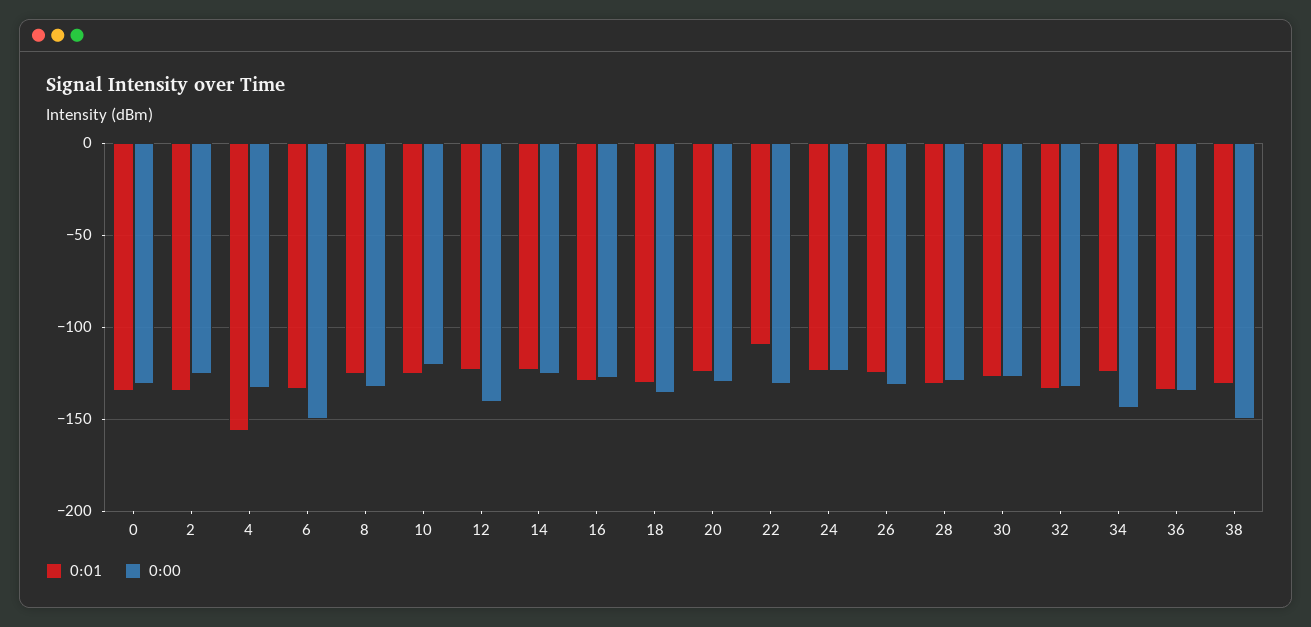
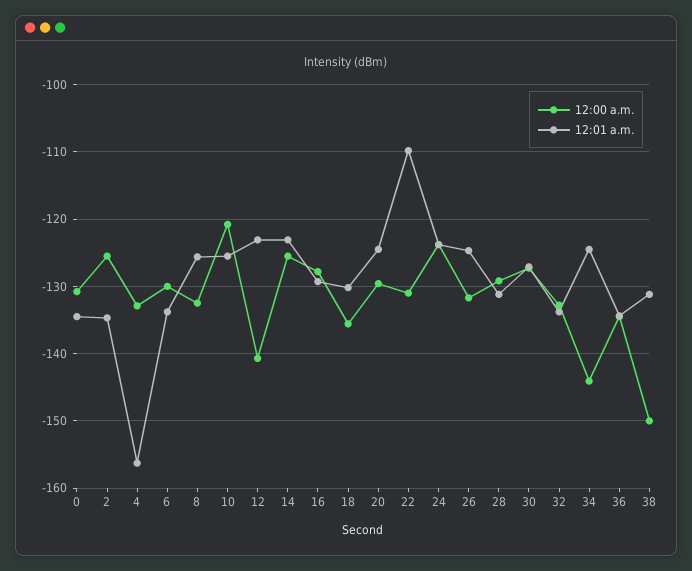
  {
    "0:01": {
      "0": -135,
      "2": -135,
      "4": -156,
      "6": -134,
      "8": -126,
      "10": -126,
      "12": -123,
      "14": -123,
      "16": -129,
      "18": -130,
      "20": -125,
      "22": -110,
      "24": -124,
      "26": -125,
      "28": -131,
      "30": -127,
      "32": -134,
      "34": -125,
      "36": -134,
      "38": -131
    },
    "0:00": {
      "0": -131,
      "2": -126,
      "4": -133,
-     "6": -150,
+     "6": -130,
      "8": -133,
      "10": -121,
      "12": -141,
      "14": -126,
      "16": -128,
      "18": -136,
      "20": -130,
      "22": -131,
      "24": -124,
      "26": -132,
      "28": -129,
      "30": -127,
      "32": -133,
      "34": -144,
      "36": -135,
      "38": -150
    }
  }

